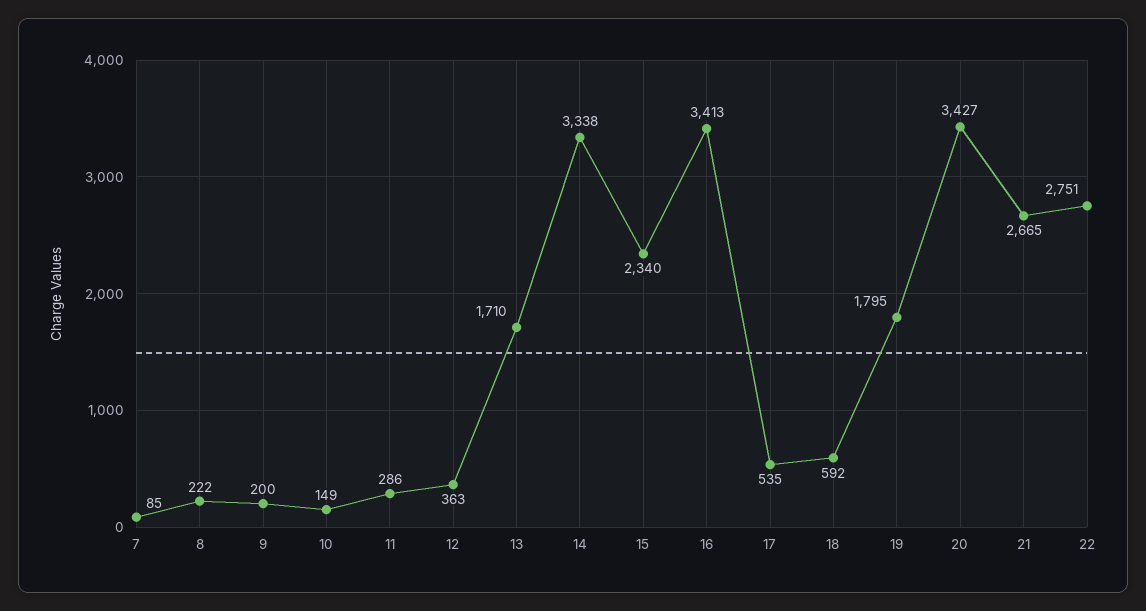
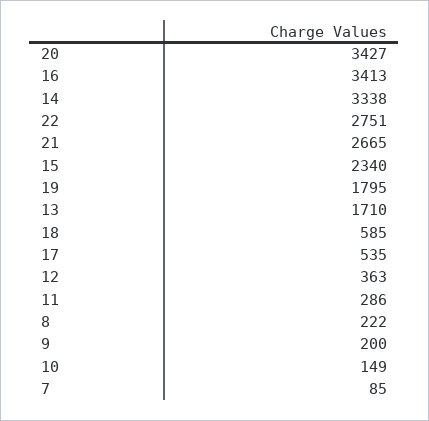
  {
    "7": 85,
    "8": 222,
    "9": 200,
    "10": 149,
    "11": 286,
    "12": 363,
    "13": 1710,
    "14": 3338,
    "15": 2340,
    "16": 3413,
    "17": 535,
-   "18": 592,
+   "18": 585,
    "19": 1795,
    "20": 3427,
    "21": 2665,
    "22": 2751
  }

